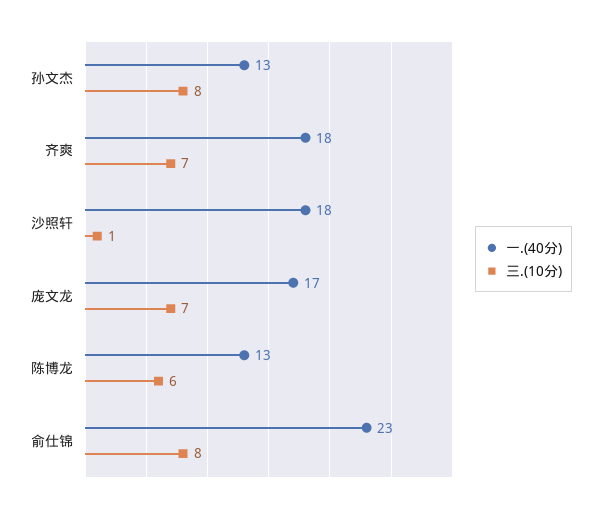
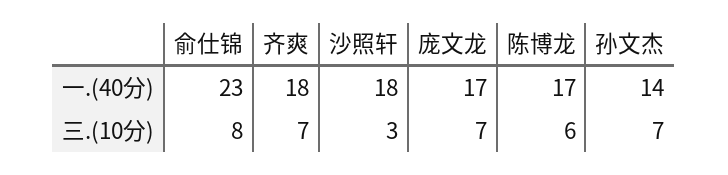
  {
    "一.(40分)": {
-     "孙文杰": 13,
+     "孙文杰": 14,
      "齐爽": 18,
      "沙照轩": 18,
      "庞文龙": 17,
-     "陈博龙": 13,
+     "陈博龙": 17,
      "俞仕锦": 23
    },
    "三.(10分)": {
-     "孙文杰": 8,
+     "孙文杰": 7,
      "齐爽": 7,
-     "沙照轩": 1,
+     "沙照轩": 3,
      "庞文龙": 7,
      "陈博龙": 6,
      "俞仕锦": 8
    }
  }

